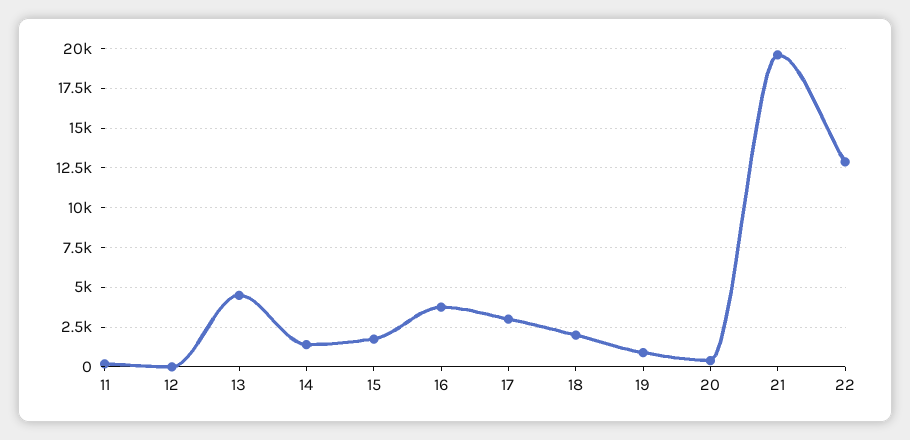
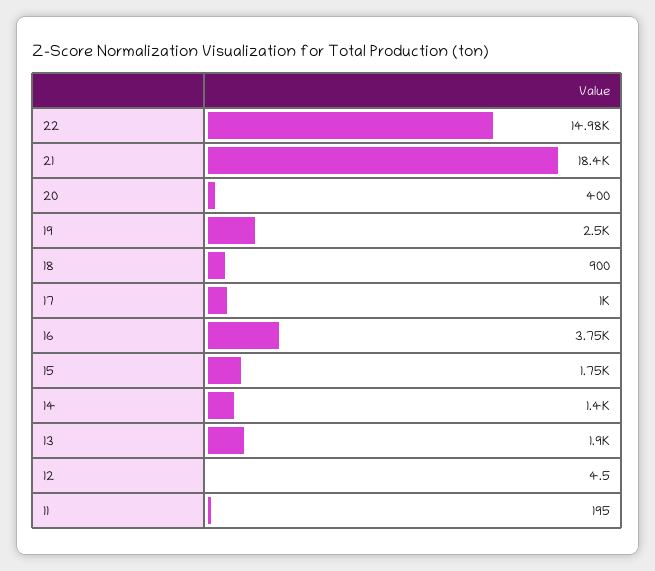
  {
    "11": 195,
    "12": 4.5,
-   "13": 4500,
+   "13": 1900,
    "14": 1400,
    "15": 1750,
    "16": 3750,
-   "17": 3000,
+   "17": 1000,
-   "18": 2000,
+   "18": 900,
-   "19": 1000,
+   "19": 2500,
    "20": 400,
-   "21": 19500,
+   "21": 18400,
-   "22": 13000
+   "22": 14980
  }

